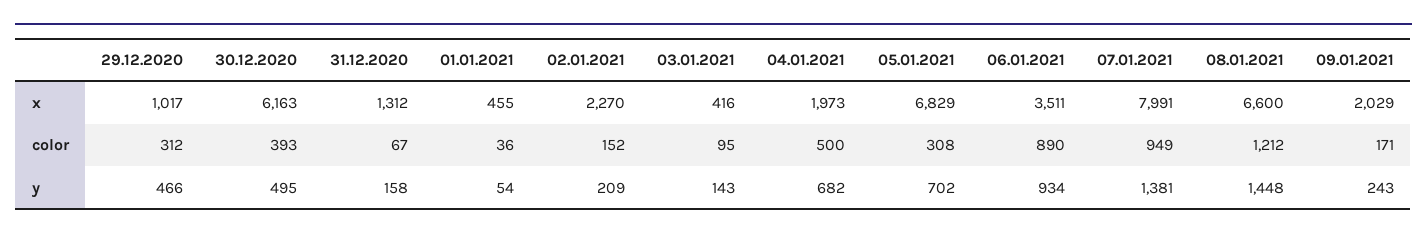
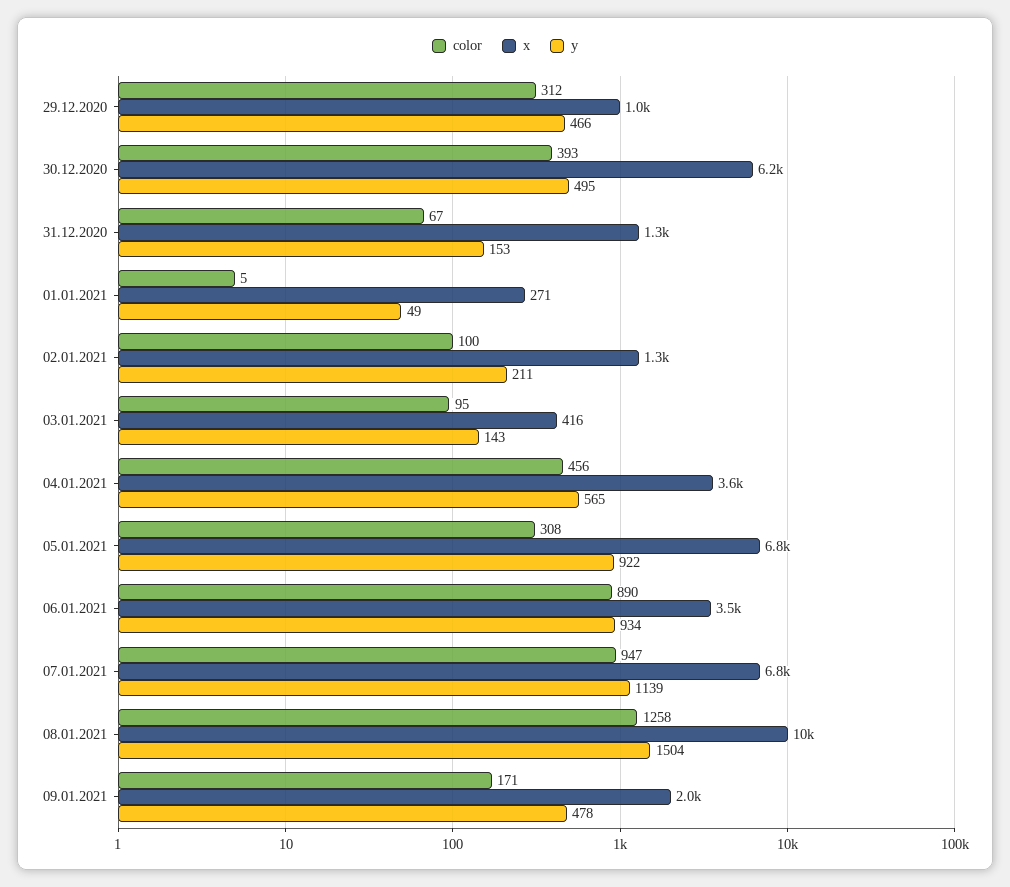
  {
    "x": {
      "29.12.2020": 1017,
      "30.12.2020": 6163,
      "31.12.2020": 1312,
-     "01.01.2021": 455,
+     "01.01.2021": 271,
-     "02.01.2021": 2270,
+     "02.01.2021": 1300,
      "03.01.2021": 416,
-     "04.01.2021": 1973,
+     "04.01.2021": 3600,
      "05.01.2021": 6829,
      "06.01.2021": 3511,
-     "07.01.2021": 7991,
+     "07.01.2021": 6800,
-     "08.01.2021": 6600,
+     "08.01.2021": 10000,
      "09.01.2021": 2029
    },
    "color": {
      "29.12.2020": 312,
      "30.12.2020": 393,
      "31.12.2020": 67,
-     "01.01.2021": 36,
+     "01.01.2021": 5,
-     "02.01.2021": 152,
+     "02.01.2021": 100,
      "03.01.2021": 95,
-     "04.01.2021": 500,
+     "04.01.2021": 456,
      "05.01.2021": 308,
      "06.01.2021": 890,
-     "07.01.2021": 949,
+     "07.01.2021": 947,
-     "08.01.2021": 1212,
+     "08.01.2021": 1258,
      "09.01.2021": 171
    },
    "y": {
      "29.12.2020": 466,
      "30.12.2020": 495,
-     "31.12.2020": 158,
+     "31.12.2020": 153,
-     "01.01.2021": 54,
+     "01.01.2021": 49,
-     "02.01.2021": 209,
+     "02.01.2021": 211,
      "03.01.2021": 143,
-     "04.01.2021": 682,
+     "04.01.2021": 565,
-     "05.01.2021": 702,
+     "05.01.2021": 922,
      "06.01.2021": 934,
-     "07.01.2021": 1381,
+     "07.01.2021": 1139,
-     "08.01.2021": 1448,
+     "08.01.2021": 1504,
-     "09.01.2021": 243
+     "09.01.2021": 478
    }
  }

